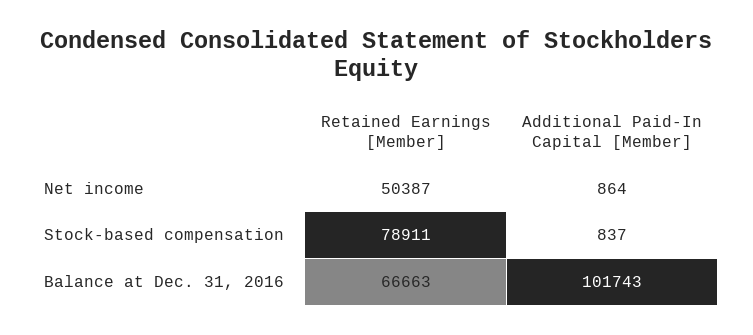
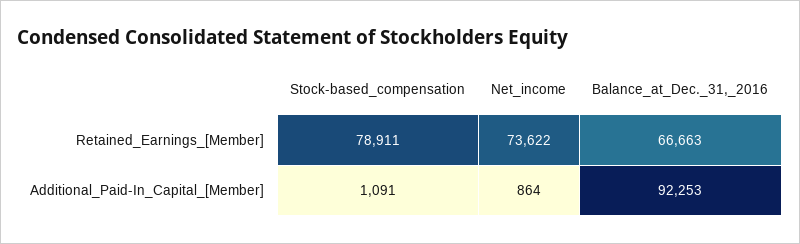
  {
    "Retained Earnings [Member]": {
-     "Net income": 50387,
+     "Net income": 73622,
      "Stock-based compensation": 78911,
      "Balance at Dec. 31, 2016": 66663
    },
    "Additional Paid-In Capital [Member]": {
      "Net income": 864,
-     "Stock-based compensation": 837,
+     "Stock-based compensation": 1091,
-     "Balance at Dec. 31, 2016": 101743
+     "Balance at Dec. 31, 2016": 92253
    }
  }

